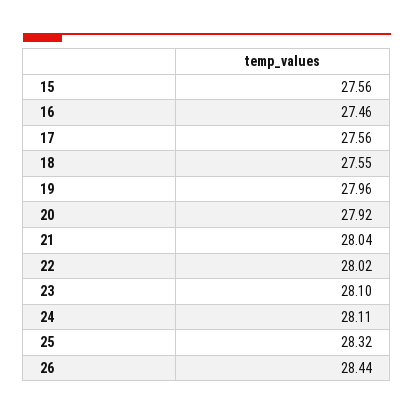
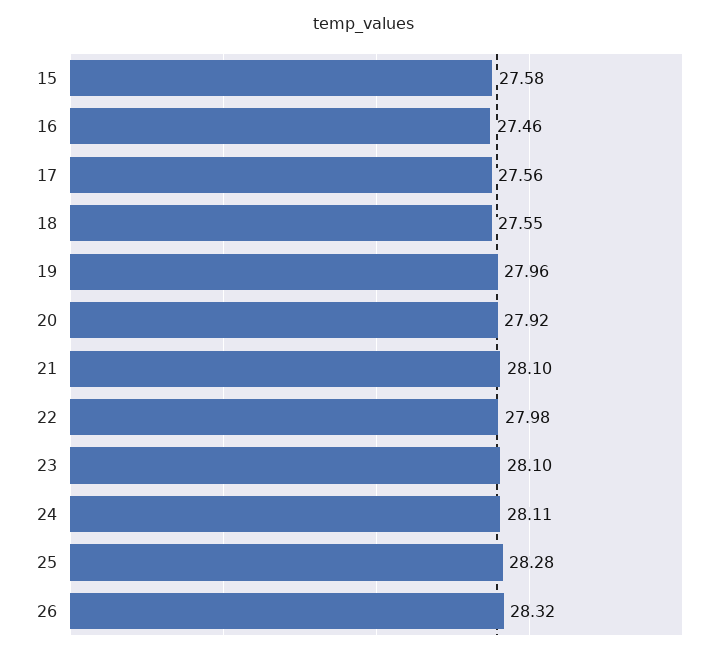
  {
-   "15": 27.56,
+   "15": 27.58,
    "16": 27.46,
    "17": 27.56,
    "18": 27.55,
    "19": 27.96,
    "20": 27.92,
-   "21": 28.04,
+   "21": 28.1,
-   "22": 28.02,
+   "22": 27.98,
    "23": 28.1,
    "24": 28.11,
-   "25": 28.32,
+   "25": 28.28,
-   "26": 28.44
+   "26": 28.32
  }

